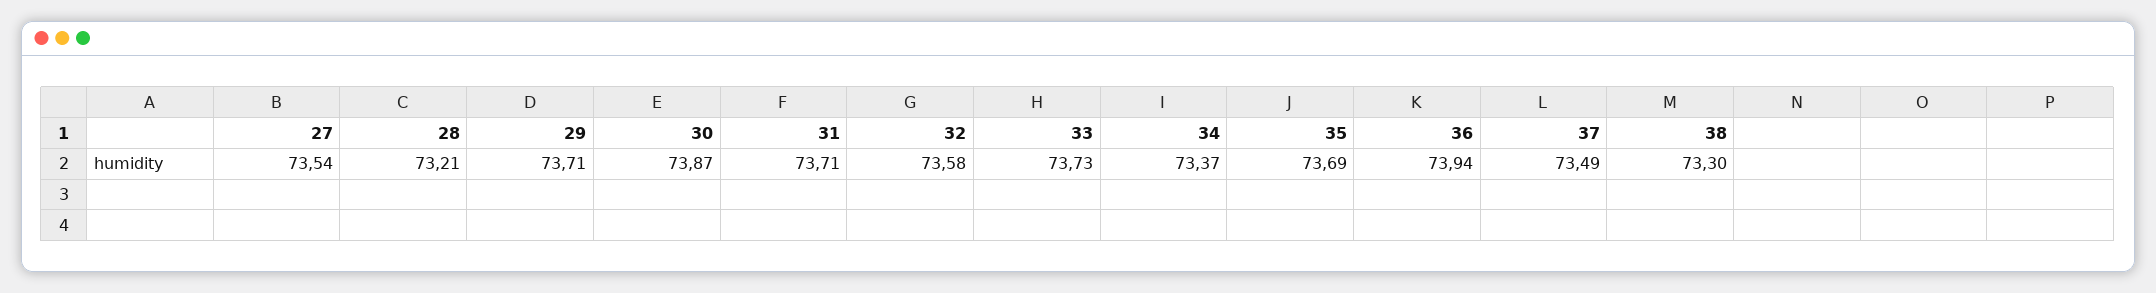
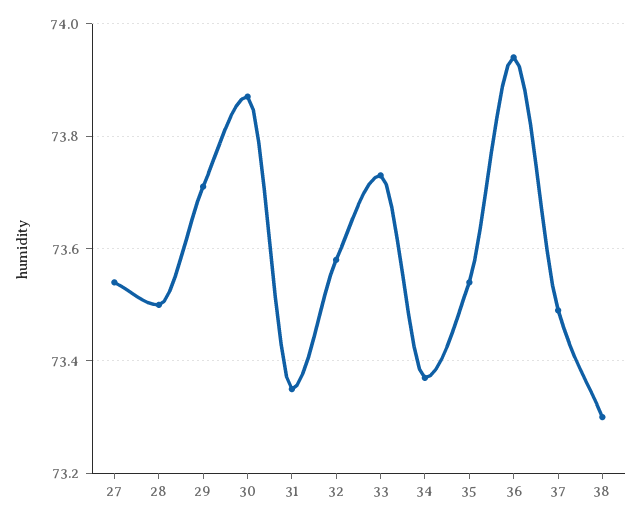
  {
    "27": 73.54,
-   "28": 73.21,
+   "28": 73.5,
    "29": 73.71,
    "30": 73.87,
-   "31": 73.71,
+   "31": 73.35,
    "32": 73.58,
    "33": 73.73,
    "34": 73.37,
-   "35": 73.69,
+   "35": 73.55,
    "36": 73.94,
    "37": 73.49,
    "38": 73.3
  }

